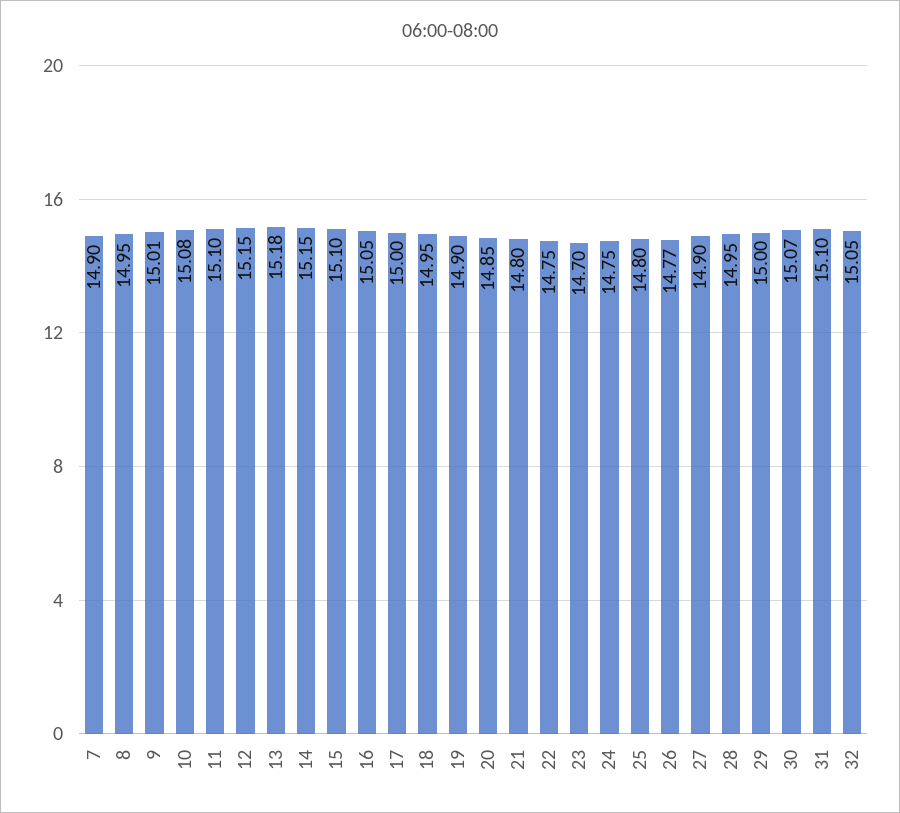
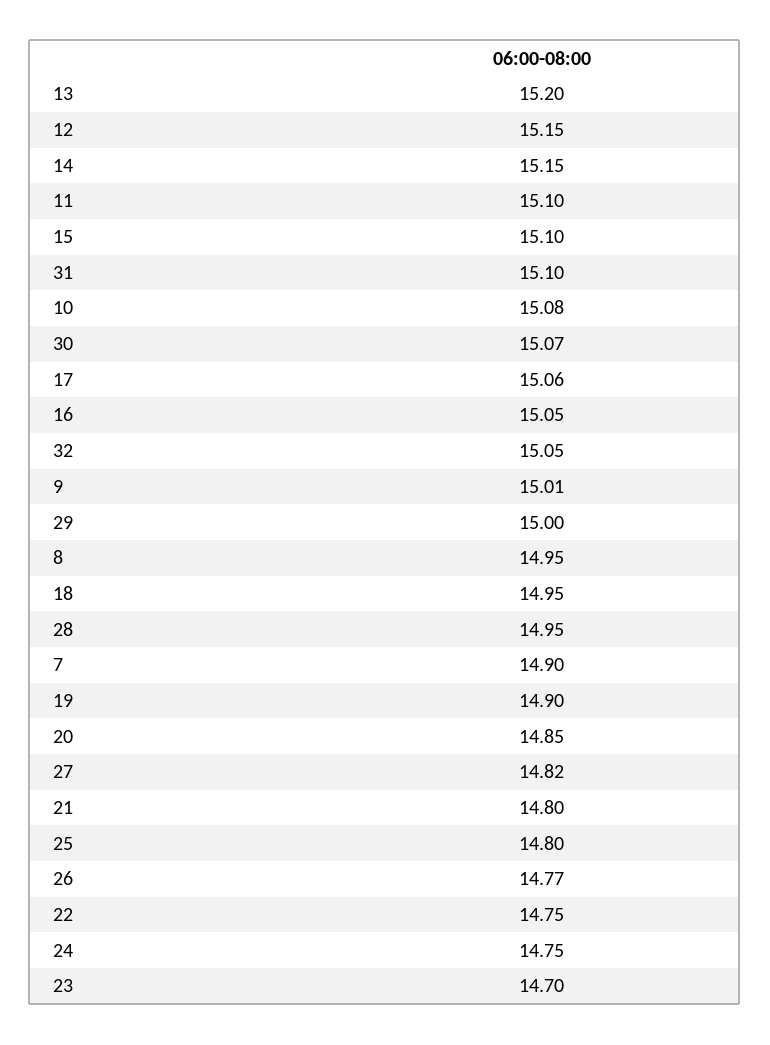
  {
    "7": 14.9,
    "8": 14.95,
    "9": 15.01,
    "10": 15.08,
    "11": 15.1,
    "12": 15.15,
-   "13": 15.18,
+   "13": 15.2,
    "14": 15.15,
    "15": 15.1,
    "16": 15.05,
-   "17": 15,
+   "17": 15.06,
    "18": 14.95,
    "19": 14.9,
    "20": 14.85,
    "21": 14.8,
    "22": 14.75,
    "23": 14.7,
    "24": 14.75,
    "25": 14.8,
    "26": 14.77,
-   "27": 14.9,
+   "27": 14.82,
    "28": 14.95,
    "29": 15,
    "30": 15.07,
    "31": 15.1,
    "32": 15.05
  }

